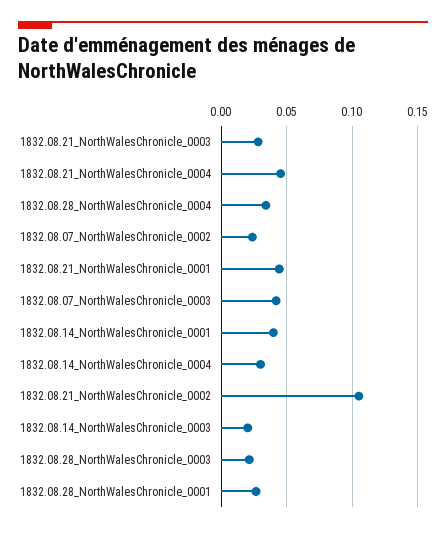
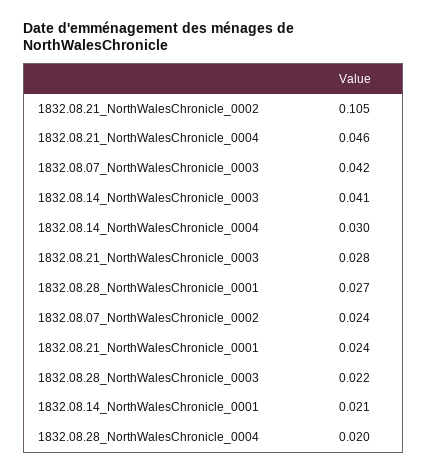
  {
    "1832.08.21_NorthWalesChronicle_0003": 0.028,
    "1832.08.21_NorthWalesChronicle_0004": 0.046,
-   "1832.08.28_NorthWalesChronicle_0004": 0.035,
+   "1832.08.28_NorthWalesChronicle_0004": 0.02,
    "1832.08.07_NorthWalesChronicle_0002": 0.024,
-   "1832.08.21_NorthWalesChronicle_0001": 0.045,
+   "1832.08.21_NorthWalesChronicle_0001": 0.024,
    "1832.08.07_NorthWalesChronicle_0003": 0.042,
-   "1832.08.14_NorthWalesChronicle_0001": 0.04,
+   "1832.08.14_NorthWalesChronicle_0001": 0.021,
    "1832.08.14_NorthWalesChronicle_0004": 0.03,
    "1832.08.21_NorthWalesChronicle_0002": 0.105,
-   "1832.08.14_NorthWalesChronicle_0003": 0.02,
+   "1832.08.14_NorthWalesChronicle_0003": 0.041,
    "1832.08.28_NorthWalesChronicle_0003": 0.022,
    "1832.08.28_NorthWalesChronicle_0001": 0.027
  }

